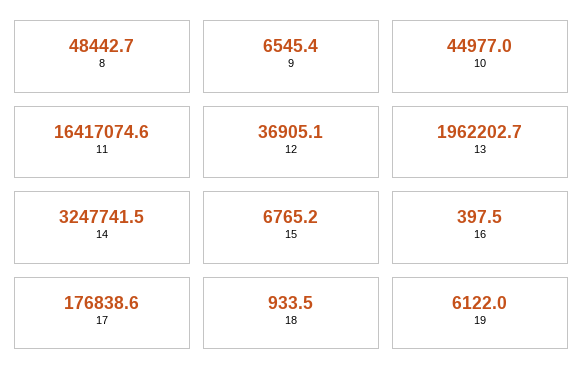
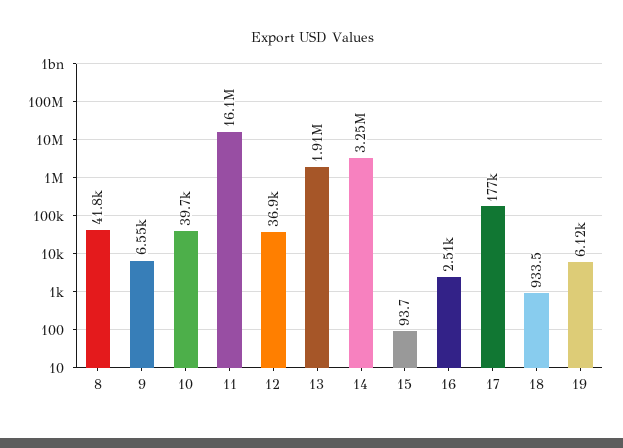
  {
-   "8": 48442.7,
+   "8": 41800,
    "9": 6545.4,
-   "10": 44977,
+   "10": 39700,
-   "11": 16417074.6,
+   "11": 16100000,
    "12": 36905.1,
-   "13": 1962202.7,
+   "13": 1910000,
    "14": 3247741.5,
-   "15": 6765.2,
+   "15": 93.7,
-   "16": 397.5,
+   "16": 2510,
    "17": 176838.6,
    "18": 933.5,
    "19": 6122
  }

